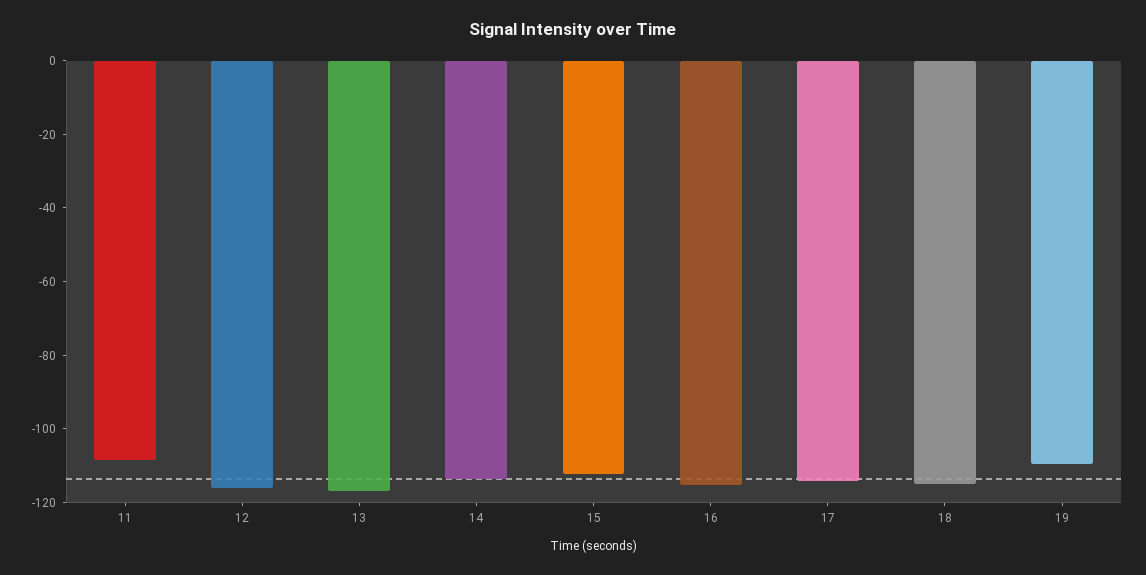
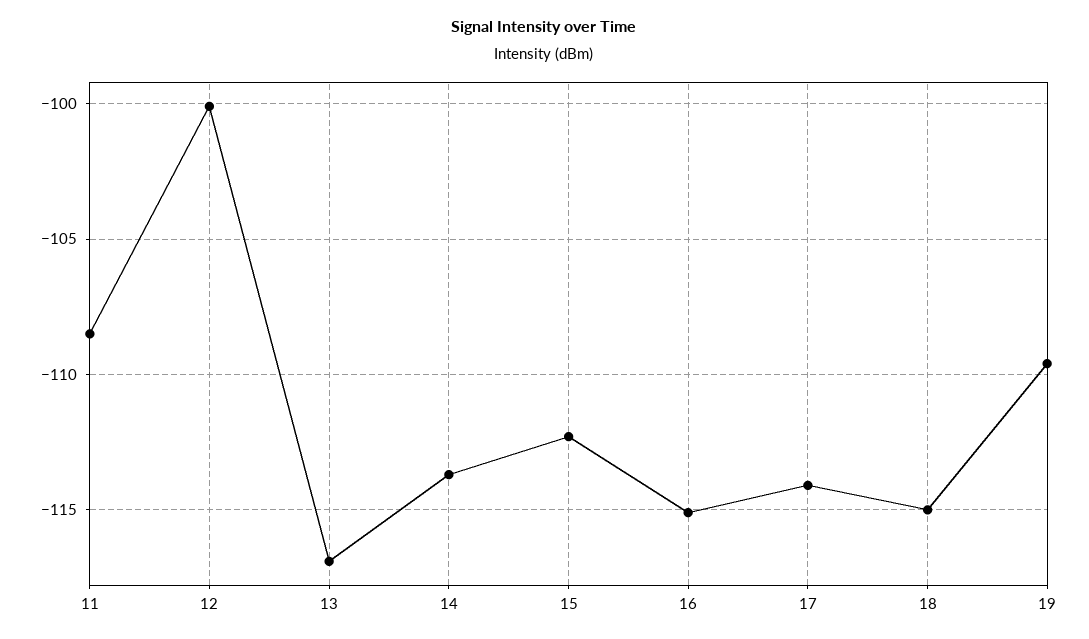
  {
    "11": -108.5,
-   "12": -115,
+   "12": -100,
    "13": -117,
    "14": -113.5,
    "15": -112.5,
    "16": -115,
    "17": -114,
    "18": -115,
    "19": -109.5
  }

